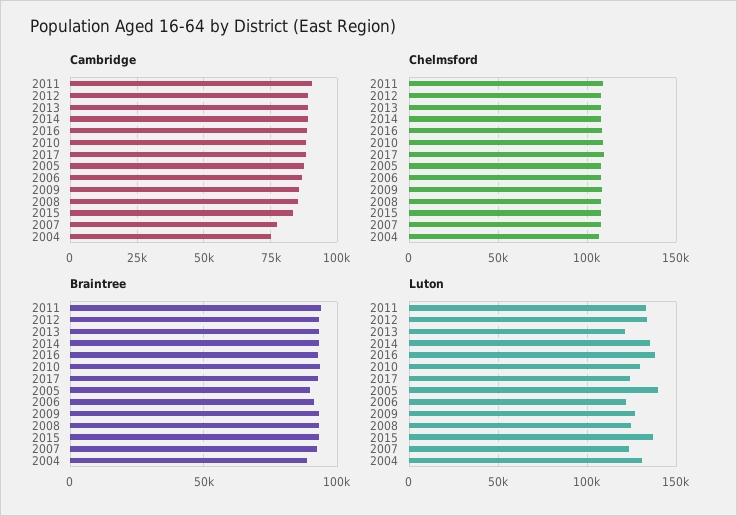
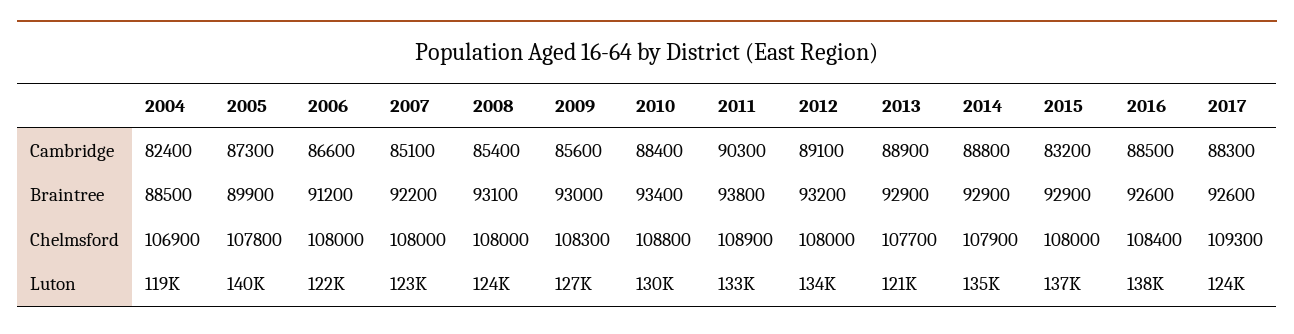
  {
    "Cambridge": {
      "2011": 90300,
      "2012": 89100,
      "2013": 88900,
      "2014": 88800,
      "2016": 88500,
      "2010": 88400,
      "2017": 88300,
      "2005": 87300,
      "2006": 86600,
      "2009": 85600,
      "2008": 85400,
      "2015": 83200,
-     "2007": 77500,
+     "2007": 85100,
-     "2004": 75000
+     "2004": 82400
    },
    "Chelmsford": {
      "2011": 108900,
      "2012": 108000,
      "2013": 107700,
      "2014": 107900,
      "2016": 108400,
      "2010": 108800,
      "2017": 109300,
      "2005": 107800,
      "2006": 108000,
      "2009": 108300,
      "2008": 108000,
      "2015": 108000,
      "2007": 108000,
      "2004": 106900
    },
    "Braintree": {
      "2011": 93800,
      "2012": 93200,
      "2013": 92900,
      "2014": 92900,
      "2016": 92600,
      "2010": 93400,
      "2017": 92600,
      "2005": 89900,
      "2006": 91200,
      "2009": 93000,
      "2008": 93100,
      "2015": 92900,
      "2007": 92200,
      "2004": 88500
    },
    "Luton": {
      "2011": 133000,
      "2012": 134000,
      "2013": 121000,
      "2014": 135000,
      "2016": 138000,
      "2010": 130000,
      "2017": 124000,
      "2005": 140000,
      "2006": 122000,
      "2009": 127000,
      "2008": 124000,
      "2015": 137000,
      "2007": 123000,
-     "2004": 130000
+     "2004": 119000
    }
  }

